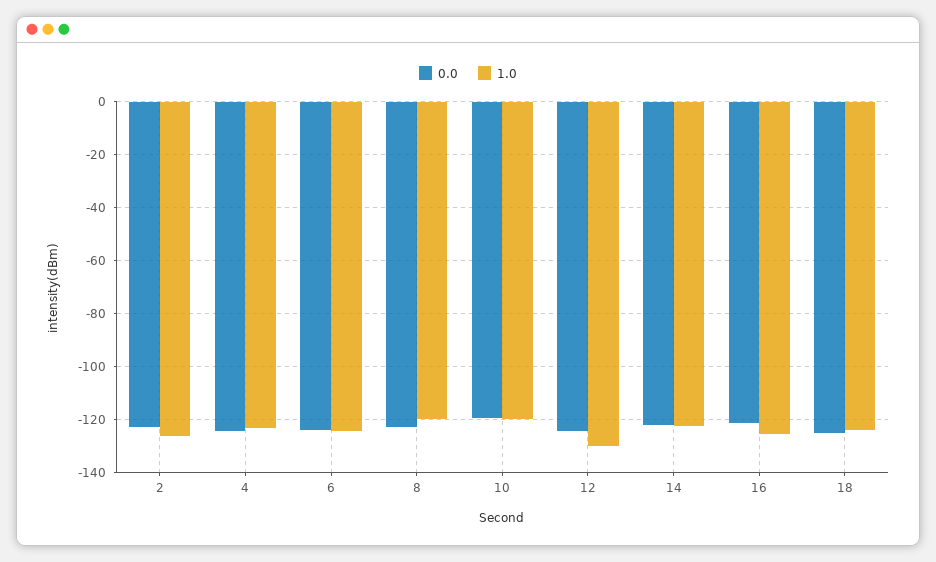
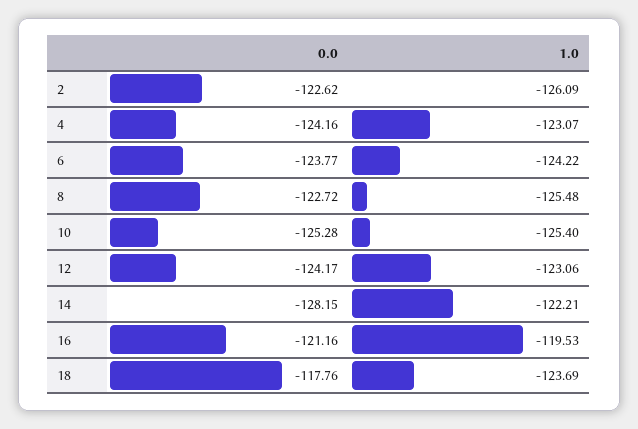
  {
    "0.0": {
      "2": -122.62,
      "4": -124.16,
      "6": -123.77,
      "8": -122.72,
-     "10": -120,
+     "10": -125.28,
      "12": -124.17,
-     "14": -122.5,
+     "14": -128.15,
      "16": -121.16,
-     "18": -125
+     "18": -117.76
    },
    "1.0": {
      "2": -126.09,
      "4": -123.07,
      "6": -124.22,
-     "8": -120,
+     "8": -125.48,
-     "10": -120,
+     "10": -125.4,
-     "12": -130,
+     "12": -123.06,
      "14": -122.21,
-     "16": -125,
+     "16": -119.53,
      "18": -123.69
    }
  }

